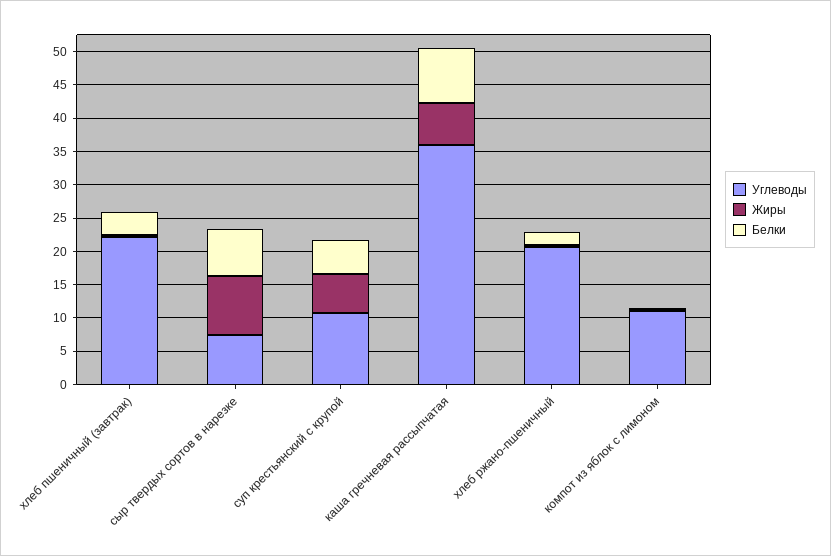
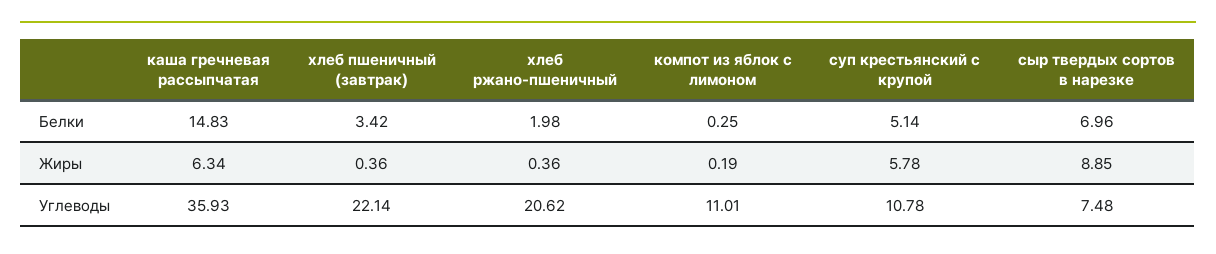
  {
    "Углеводы": {
      "хлеб пшеничный (завтрак)": 22.14,
      "сыр твердых сортов в нарезке": 7.48,
      "суп крестьянский с крупой": 10.78,
      "каша гречневая рассыпчатая": 35.93,
      "хлеб ржано-пшеничный": 20.62,
      "компот из яблок с лимоном": 11.01
    },
    "Жиры": {
      "хлеб пшеничный (завтрак)": 0.36,
      "сыр твердых сортов в нарезке": 8.85,
      "суп крестьянский с крупой": 5.78,
      "каша гречневая рассыпчатая": 6.34,
      "хлеб ржано-пшеничный": 0.36,
      "компот из яблок с лимоном": 0.19
    },
    "Белки": {
      "хлеб пшеничный (завтрак)": 3.42,
      "сыр твердых сортов в нарезке": 6.96,
      "суп крестьянский с крупой": 5.14,
-     "каша гречневая рассыпчатая": 7.5,
+     "каша гречневая рассыпчатая": 14.83,
      "хлеб ржано-пшеничный": 1.98,
      "компот из яблок с лимоном": 0.25
    }
  }

